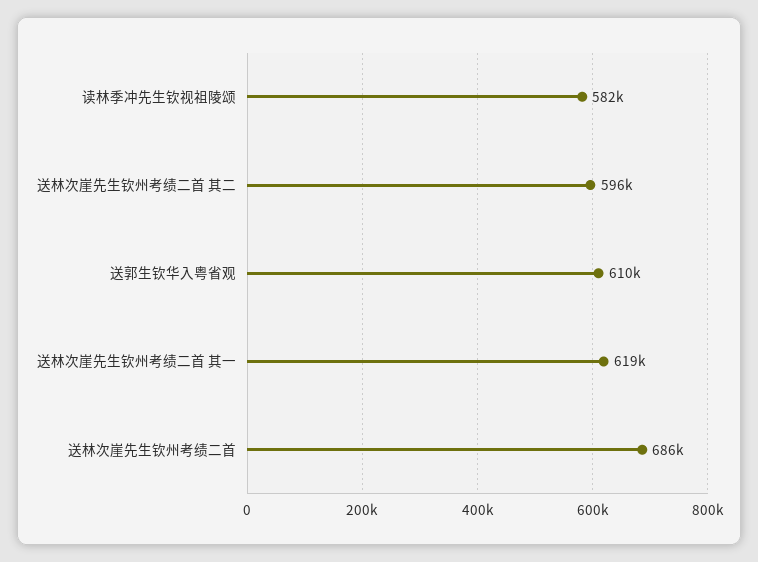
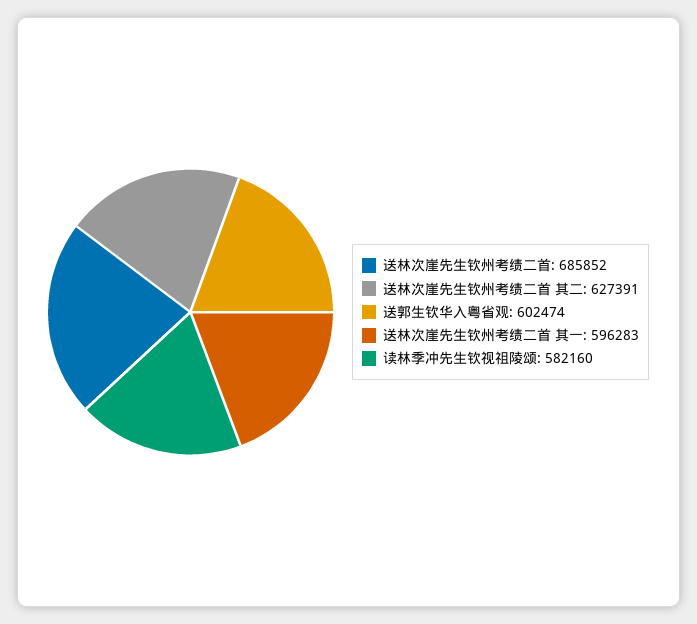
  {
    "读林季冲先生钦视祖陵颂": 582160,
-   "送林次崖先生钦州考绩二首 其二": 596000,
+   "送林次崖先生钦州考绩二首 其二": 627391,
-   "送郭生钦华入粤省观": 610000,
+   "送郭生钦华入粤省观": 602474,
-   "送林次崖先生钦州考绩二首 其一": 619000,
+   "送林次崖先生钦州考绩二首 其一": 596283,
    "送林次崖先生钦州考绩二首": 685852
  }

